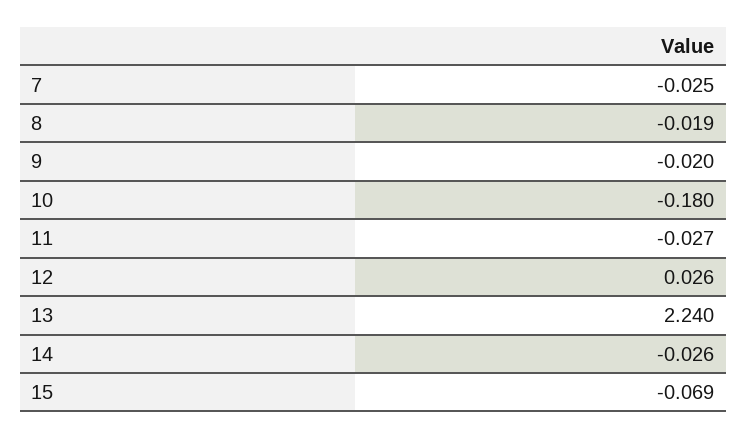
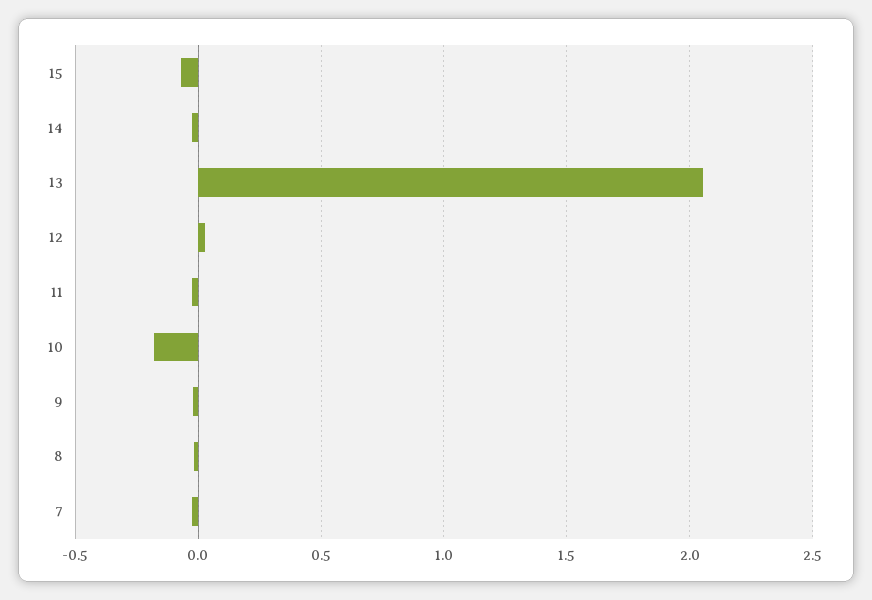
  {
    "7": -0.025,
    "8": -0.019,
    "9": -0.02,
    "10": -0.18,
    "11": -0.027,
    "12": 0.026,
-   "13": 2.24,
+   "13": 2.05,
    "14": -0.026,
    "15": -0.069
  }

